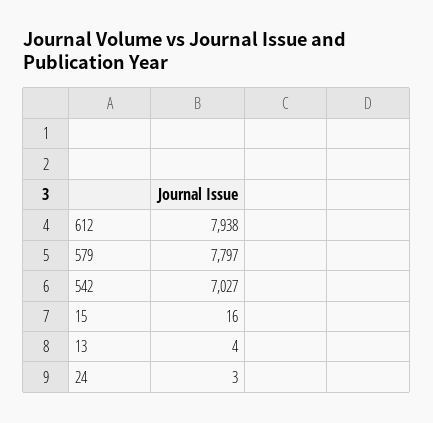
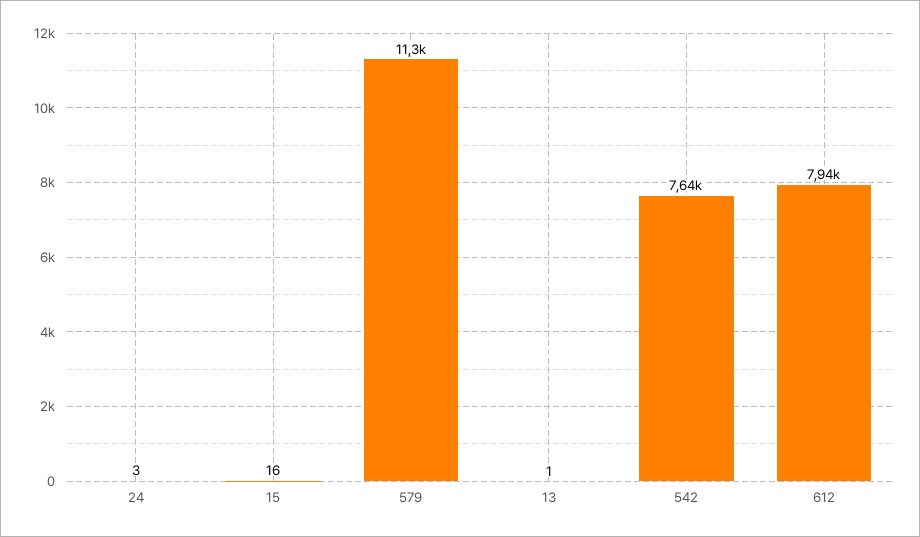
  {
    "612": 7938,
-   "579": 7797,
+   "579": 11300,
-   "542": 7027,
+   "542": 7640,
    "15": 16,
-   "13": 4,
+   "13": 1,
    "24": 3
  }

